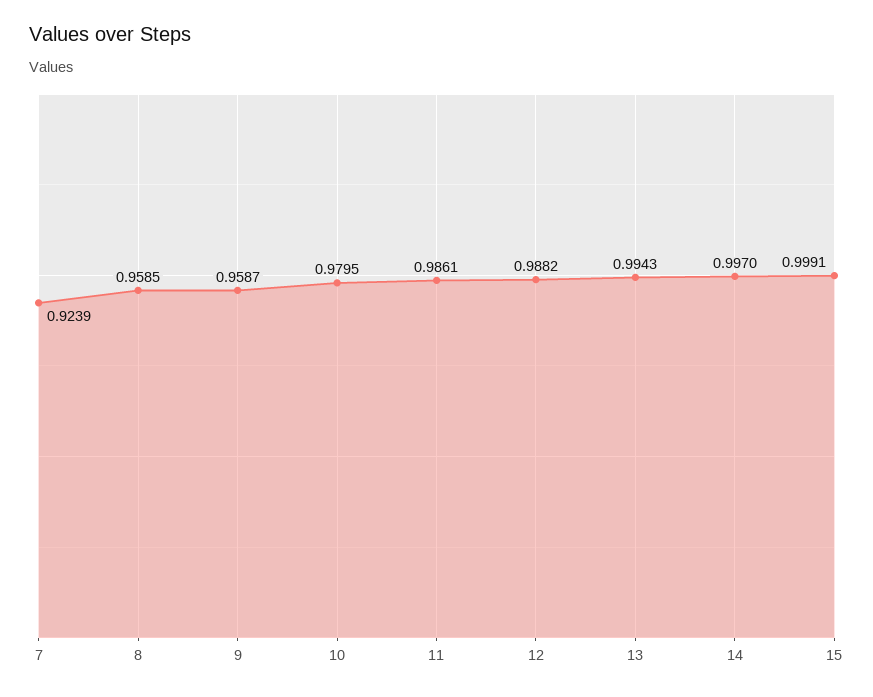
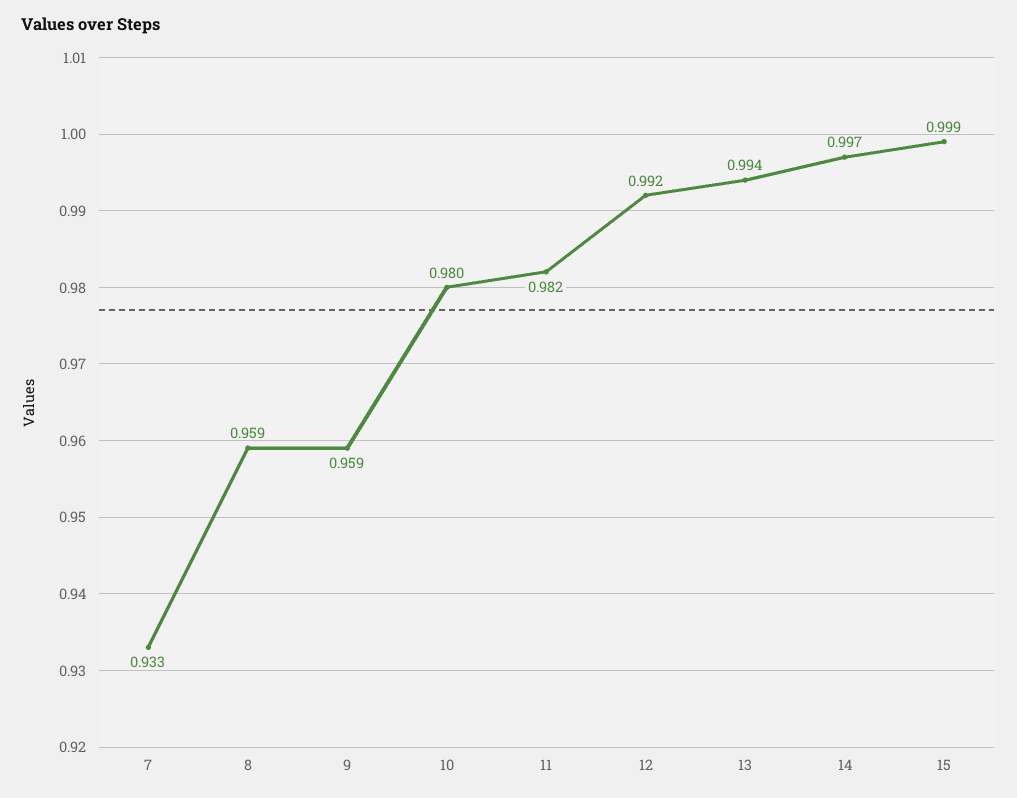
  {
-   "7": 0.9239,
+   "7": 0.933,
    "8": 0.9585,
    "9": 0.9587,
    "10": 0.9795,
-   "11": 0.9861,
+   "11": 0.982,
-   "12": 0.9882,
+   "12": 0.992,
    "13": 0.9943,
    "14": 0.997,
    "15": 0.9991
  }

